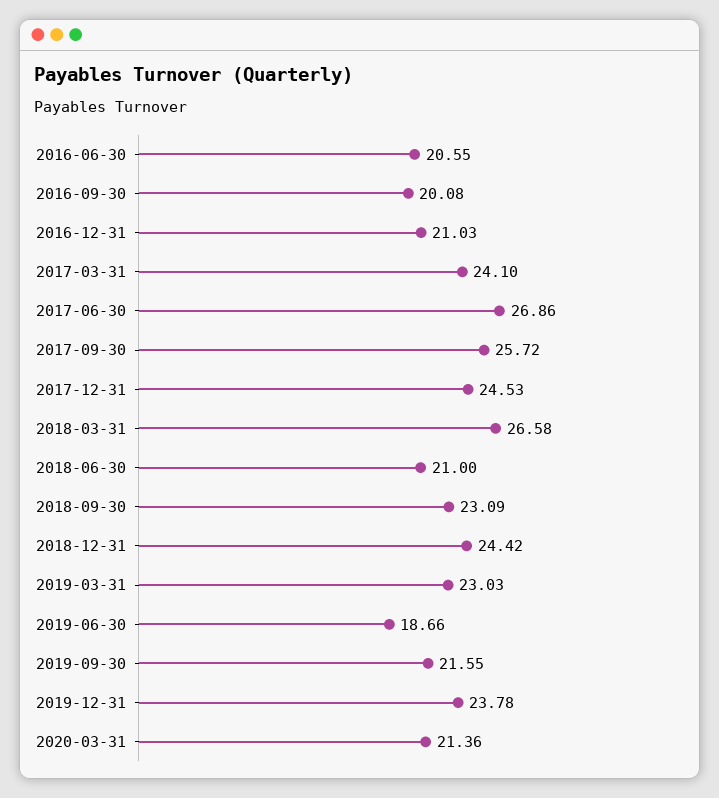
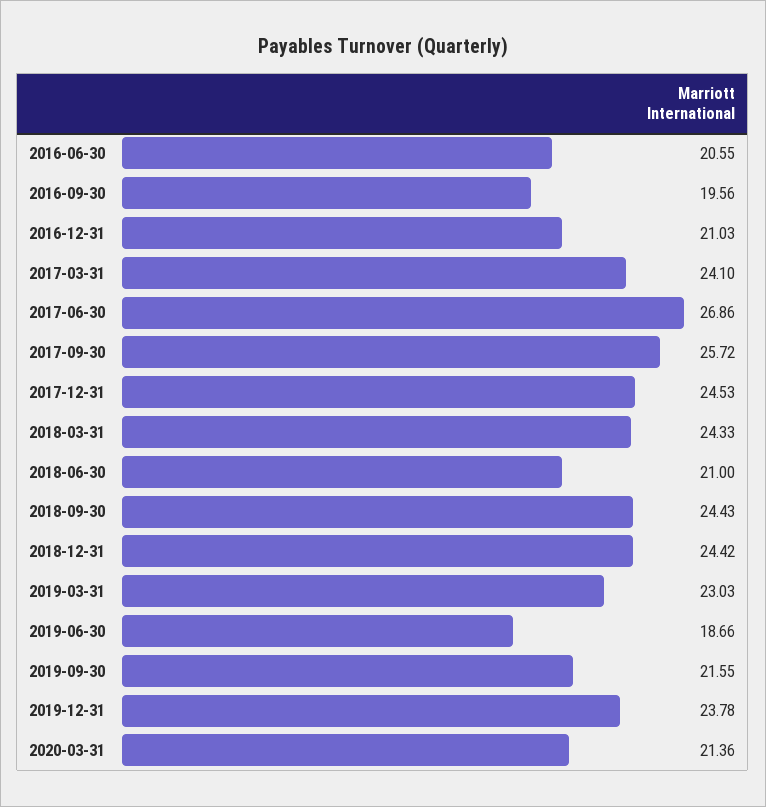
  {
    "2016-06-30": 20.55,
-   "2016-09-30": 20.08,
+   "2016-09-30": 19.56,
    "2016-12-31": 21.03,
    "2017-03-31": 24.1,
    "2017-06-30": 26.86,
    "2017-09-30": 25.72,
    "2017-12-31": 24.53,
-   "2018-03-31": 26.58,
+   "2018-03-31": 24.33,
    "2018-06-30": 21,
-   "2018-09-30": 23.09,
+   "2018-09-30": 24.43,
    "2018-12-31": 24.42,
    "2019-03-31": 23.03,
    "2019-06-30": 18.66,
    "2019-09-30": 21.55,
    "2019-12-31": 23.78,
    "2020-03-31": 21.36
  }

